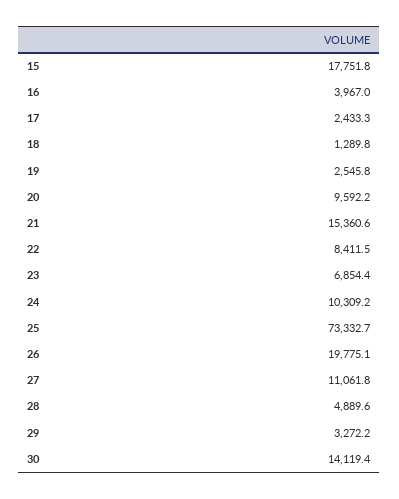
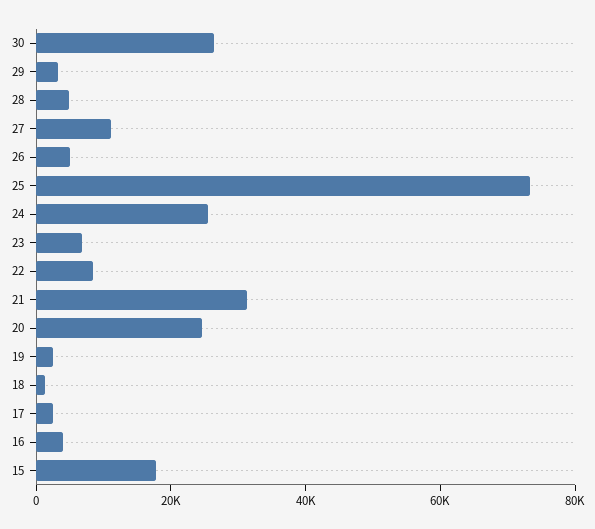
  {
    "15": 17751.8,
    "16": 3967,
    "17": 2433.3,
    "18": 1289.8,
    "19": 2545.8,
-   "20": 9592.2,
+   "20": 25000,
-   "21": 15360.6,
+   "21": 30000,
    "22": 8411.5,
    "23": 6854.4,
-   "24": 10309.2,
+   "24": 25000,
    "25": 73332.7,
-   "26": 19775.1,
+   "26": 5000,
    "27": 11061.8,
    "28": 4889.6,
    "29": 3272.2,
-   "30": 14119.4
+   "30": 25000
  }

